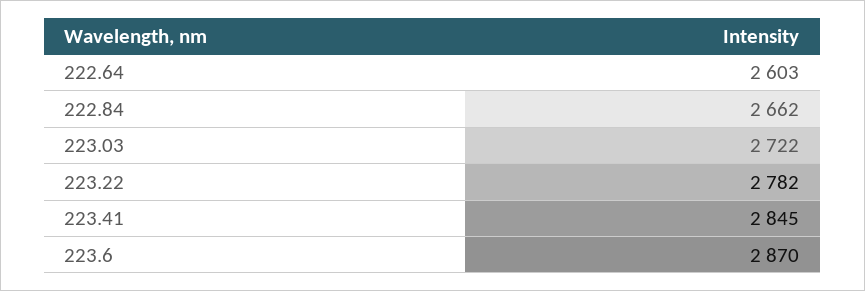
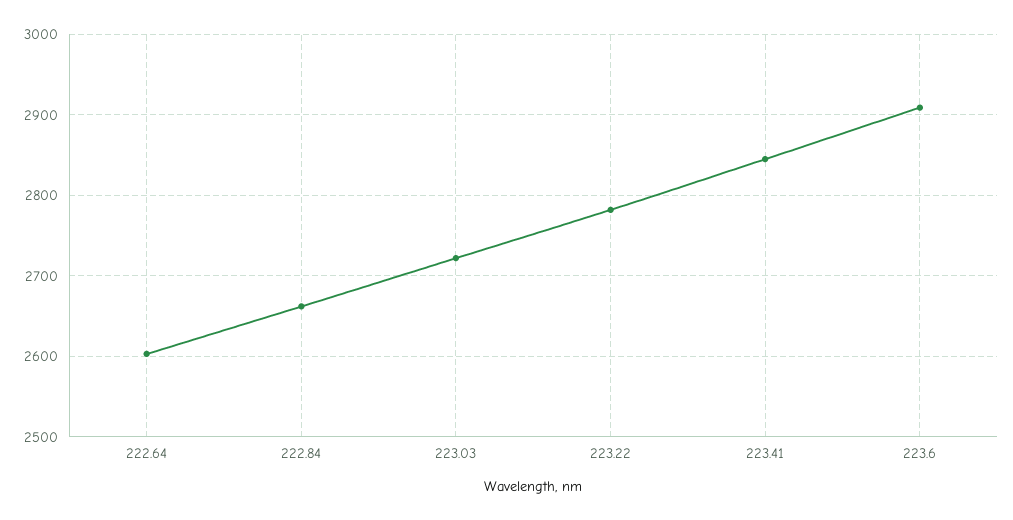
  {
    "222.64": 2603,
    "222.84": 2662,
    "223.03": 2722,
    "223.22": 2782,
    "223.41": 2845,
-   "223.6": 2870
+   "223.6": 2910
  }

